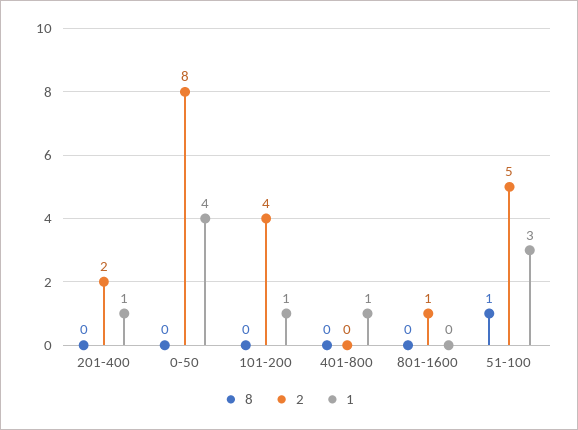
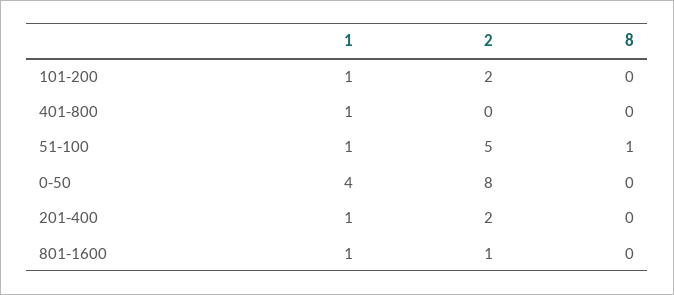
  {
    "8": {
      "201-400": 0,
      "0-50": 0,
      "101-200": 0,
      "401-800": 0,
      "801-1600": 0,
      "51-100": 1
    },
    "2": {
      "201-400": 2,
      "0-50": 8,
-     "101-200": 4,
+     "101-200": 2,
      "401-800": 0,
      "801-1600": 1,
      "51-100": 5
    },
    "1": {
      "201-400": 1,
      "0-50": 4,
      "101-200": 1,
      "401-800": 1,
-     "801-1600": 0,
+     "801-1600": 1,
-     "51-100": 3
+     "51-100": 1
    }
  }

